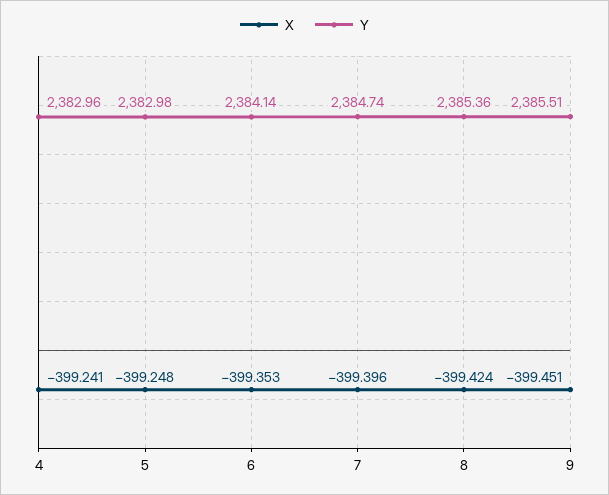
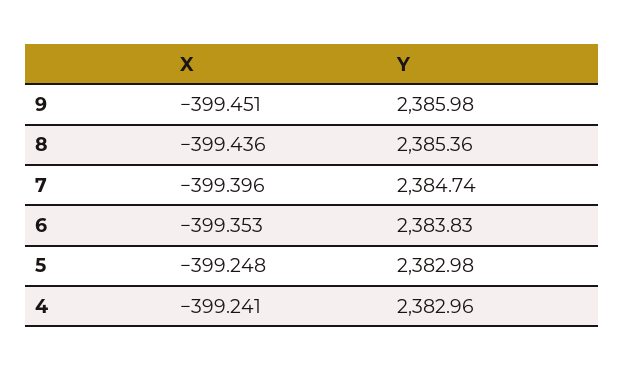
  {
    "X": {
      "4": -399.241,
      "5": -399.248,
      "6": -399.353,
      "7": -399.396,
-     "8": -399.424,
+     "8": -399.436,
      "9": -399.451
    },
    "Y": {
      "4": 2382.96,
      "5": 2382.98,
-     "6": 2384.14,
+     "6": 2383.83,
      "7": 2384.74,
      "8": 2385.36,
-     "9": 2385.51
+     "9": 2385.98
    }
  }

